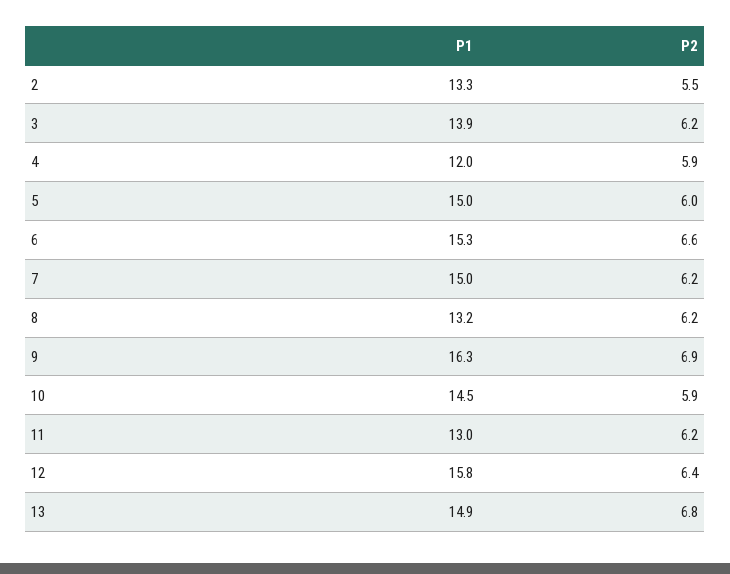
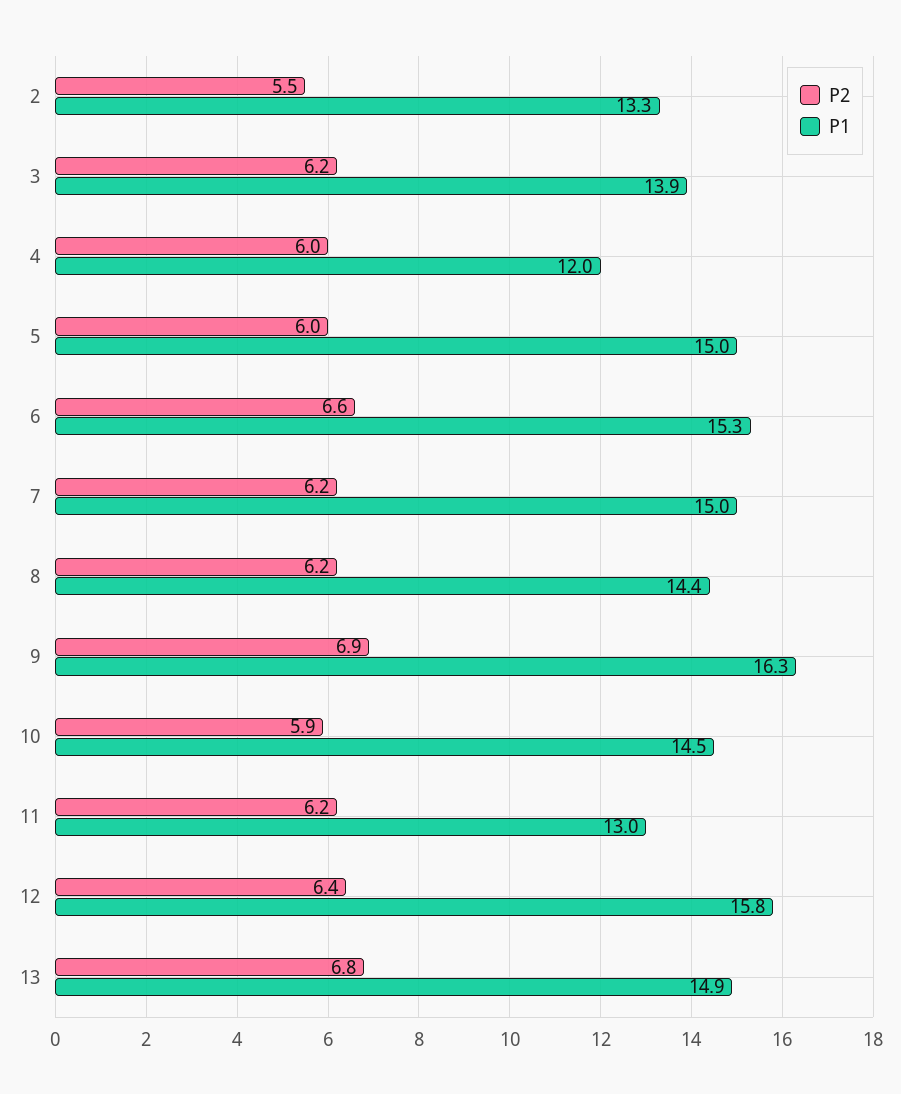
  {
    "P1": {
      "2": 13.3,
      "3": 13.9,
      "4": 12,
      "5": 15,
      "6": 15.3,
      "7": 15,
-     "8": 13.2,
+     "8": 14.4,
      "9": 16.3,
      "10": 14.5,
      "11": 13,
      "12": 15.8,
      "13": 14.9
    },
    "P2": {
      "2": 5.5,
      "3": 6.2,
-     "4": 5.9,
+     "4": 6,
      "5": 6,
      "6": 6.6,
      "7": 6.2,
      "8": 6.2,
      "9": 6.9,
      "10": 5.9,
      "11": 6.2,
      "12": 6.4,
      "13": 6.8
    }
  }

